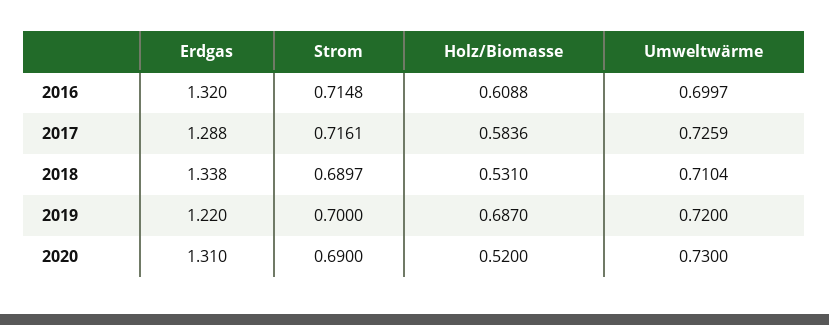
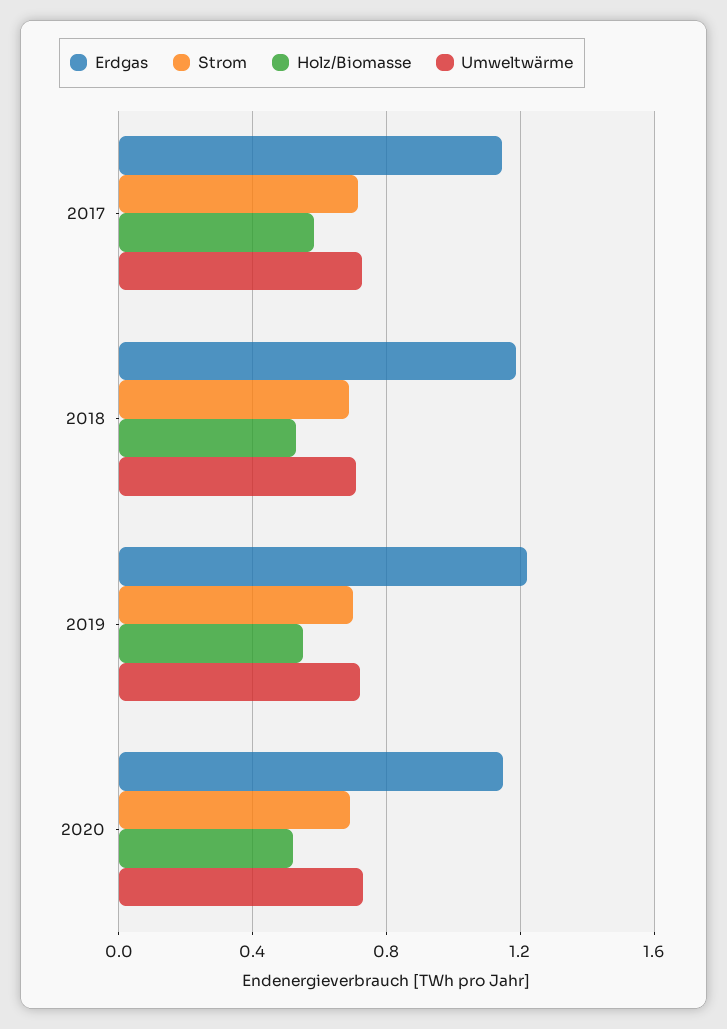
  {
    "Erdgas": {
-     "2016": 1.32,
-     "2017": 1.288,
+     "2017": 1.15,
-     "2018": 1.338,
+     "2018": 1.2,
      "2019": 1.22,
-     "2020": 1.31
+     "2020": 1.15
    },
    "Strom": {
-     "2016": 0.7148,
      "2017": 0.7161,
      "2018": 0.6897,
      "2019": 0.7,
      "2020": 0.69
    },
    "Holz/Biomasse": {
-     "2016": 0.6088,
      "2017": 0.5836,
      "2018": 0.531,
-     "2019": 0.687,
+     "2019": 0.55,
      "2020": 0.52
    },
    "Umweltwärme": {
-     "2016": 0.6997,
      "2017": 0.7259,
      "2018": 0.7104,
      "2019": 0.72,
      "2020": 0.73
    }
  }

